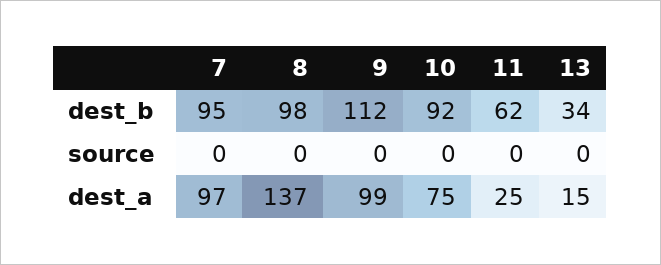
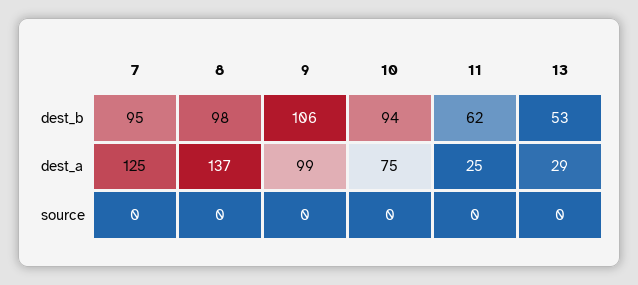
  {
    "7": {
      "dest_b": 95,
      "source": 0,
-     "dest_a": 97
+     "dest_a": 125
    },
    "8": {
      "dest_b": 98,
      "source": 0,
      "dest_a": 137
    },
    "9": {
-     "dest_b": 112,
+     "dest_b": 106,
      "source": 0,
      "dest_a": 99
    },
    "10": {
-     "dest_b": 92,
+     "dest_b": 94,
      "source": 0,
      "dest_a": 75
    },
    "11": {
      "dest_b": 62,
      "source": 0,
      "dest_a": 25
    },
    "13": {
-     "dest_b": 34,
+     "dest_b": 53,
      "source": 0,
-     "dest_a": 15
+     "dest_a": 29
    }
  }

